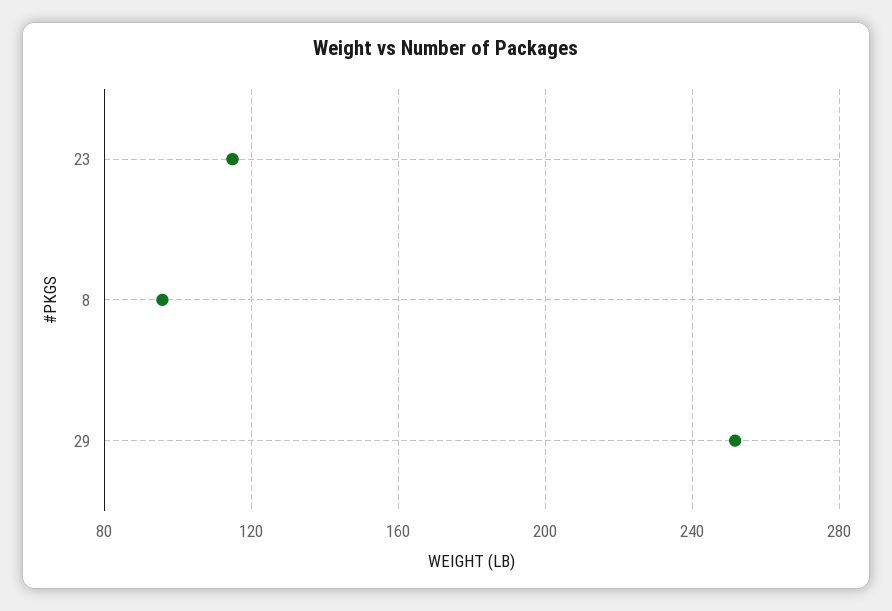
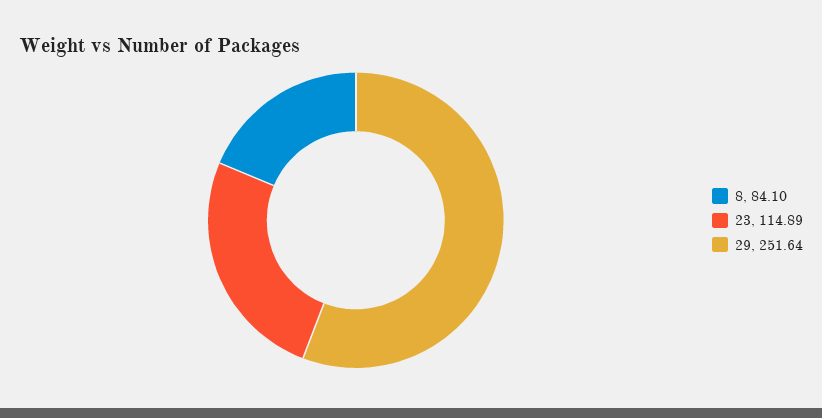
  {
    "23": 114.89,
-   "8": 95,
+   "8": 84.1,
    "29": 251.64
  }

